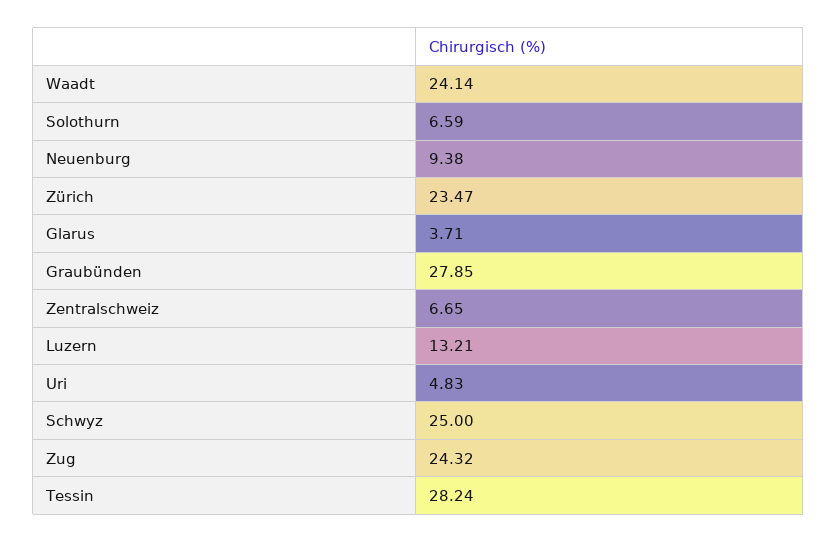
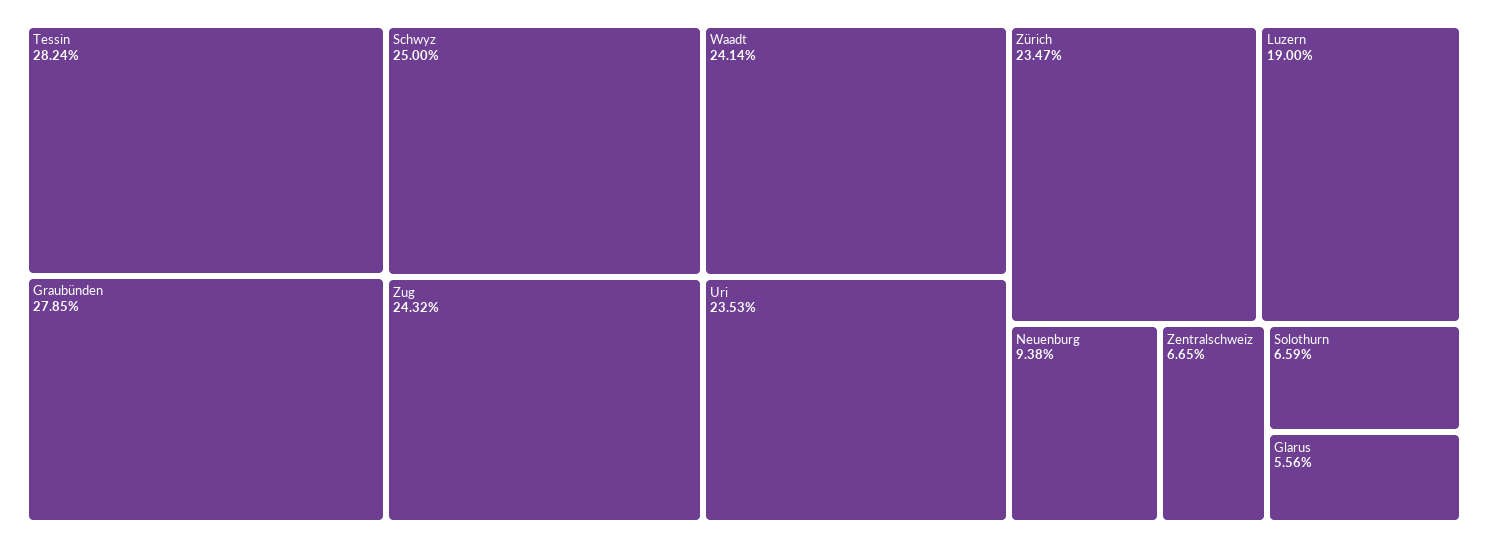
  {
    "Waadt": 24.14,
    "Solothurn": 6.59,
    "Neuenburg": 9.38,
    "Zürich": 23.47,
-   "Glarus": 3.71,
+   "Glarus": 5.56,
    "Graubünden": 27.85,
    "Zentralschweiz": 6.65,
-   "Luzern": 13.21,
+   "Luzern": 19,
-   "Uri": 4.83,
+   "Uri": 23.53,
    "Schwyz": 25,
    "Zug": 24.32,
    "Tessin": 28.24
  }

